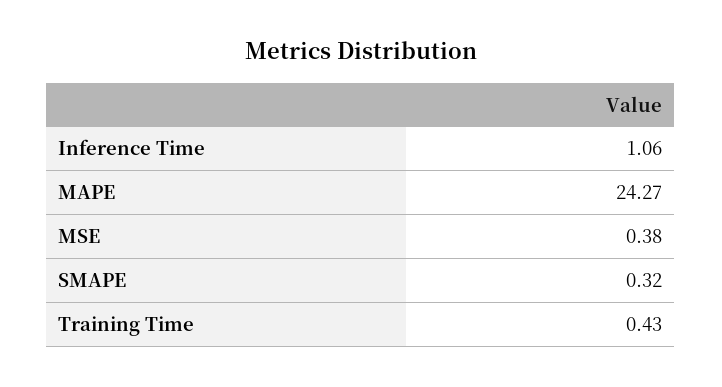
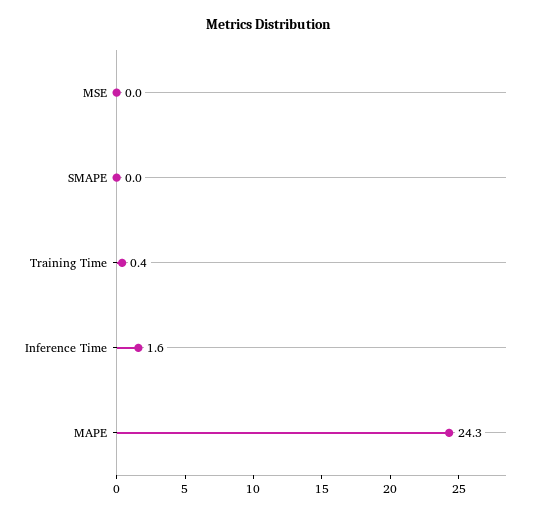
  {
-   "Inference Time": 1.06,
+   "Inference Time": 1.6,
    "MAPE": 24.27,
-   "MSE": 0.38,
+   "MSE": 0,
-   "SMAPE": 0.32,
+   "SMAPE": 0,
    "Training Time": 0.43
  }

